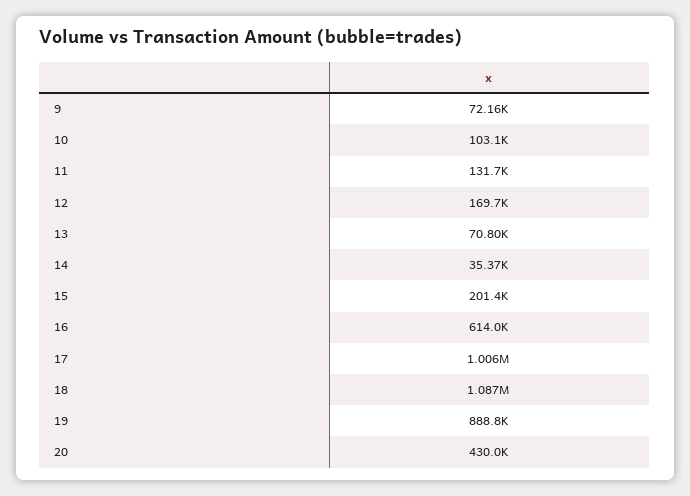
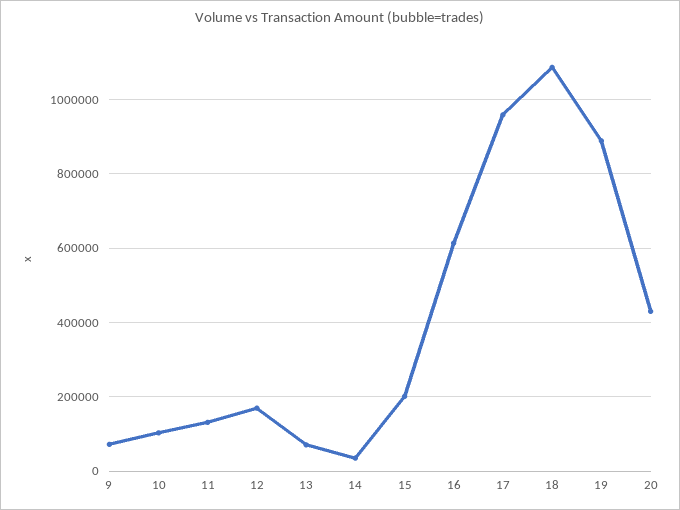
  {
    "9": 72160,
    "10": 103100,
    "11": 131700,
    "12": 169700,
    "13": 70800,
    "14": 35370,
    "15": 201400,
    "16": 614000,
-   "17": 1006000,
+   "17": 960000,
    "18": 1087000,
    "19": 888800,
    "20": 430000
  }

